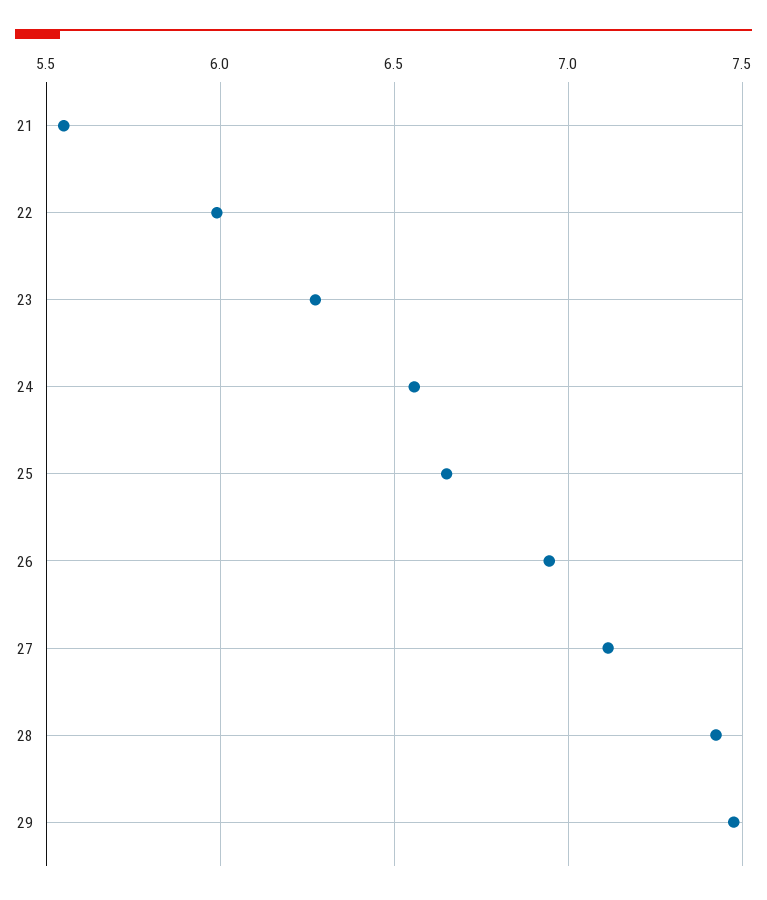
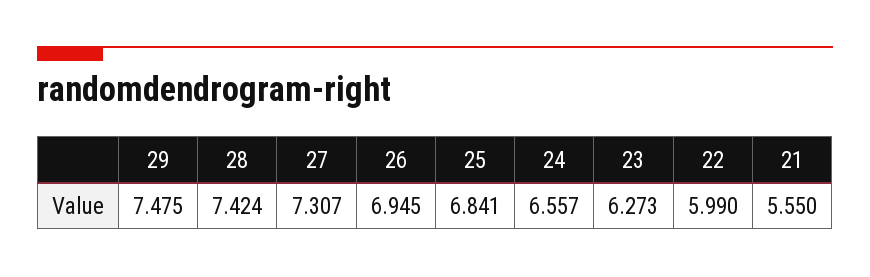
  {
    "21": 5.55,
    "22": 5.99,
    "23": 6.273,
    "24": 6.557,
-   "25": 6.65,
+   "25": 6.841,
    "26": 6.945,
-   "27": 7.1,
+   "27": 7.307,
    "28": 7.424,
    "29": 7.475
  }

